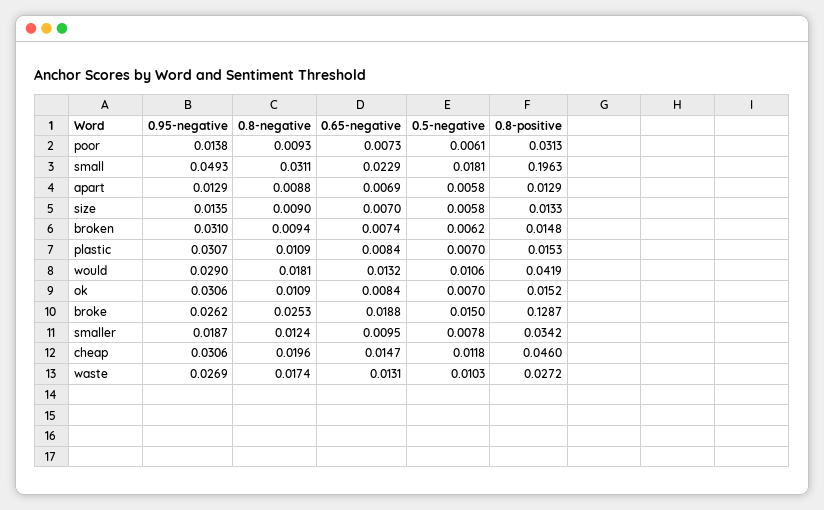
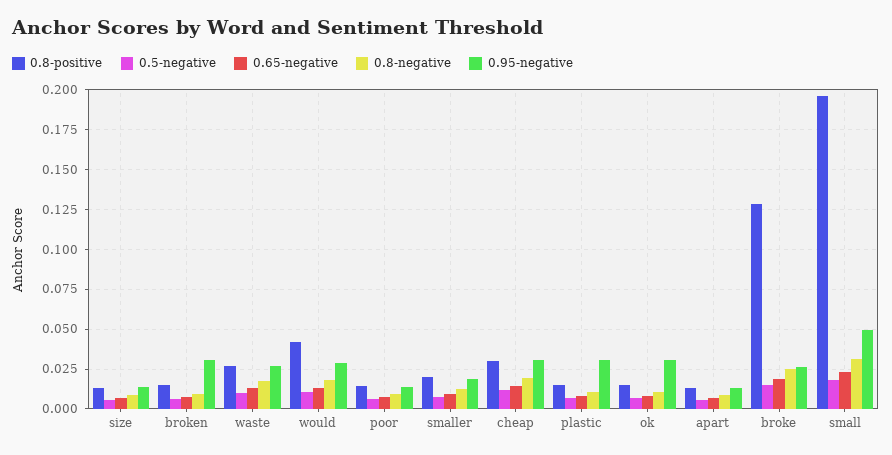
  {
    "0.95-negative": {
      "poor": 0.0138,
      "small": 0.0493,
      "apart": 0.0129,
      "size": 0.0135,
      "broken": 0.031,
      "plastic": 0.0307,
      "would": 0.029,
      "ok": 0.0306,
      "broke": 0.0262,
      "smaller": 0.0187,
      "cheap": 0.0306,
      "waste": 0.0269
    },
    "0.8-negative": {
      "poor": 0.0093,
      "small": 0.0311,
      "apart": 0.0088,
      "size": 0.009,
      "broken": 0.0094,
      "plastic": 0.0109,
      "would": 0.0181,
      "ok": 0.0109,
      "broke": 0.0253,
      "smaller": 0.0124,
      "cheap": 0.0196,
      "waste": 0.0174
    },
    "0.65-negative": {
      "poor": 0.0073,
      "small": 0.0229,
      "apart": 0.0069,
      "size": 0.007,
      "broken": 0.0074,
      "plastic": 0.0084,
      "would": 0.0132,
      "ok": 0.0084,
      "broke": 0.0188,
      "smaller": 0.0095,
      "cheap": 0.0147,
      "waste": 0.0131
    },
    "0.5-negative": {
      "poor": 0.0061,
      "small": 0.0181,
      "apart": 0.0058,
      "size": 0.0058,
      "broken": 0.0062,
      "plastic": 0.007,
      "would": 0.0106,
      "ok": 0.007,
      "broke": 0.015,
      "smaller": 0.0078,
      "cheap": 0.0118,
      "waste": 0.0103
    },
    "0.8-positive": {
-     "poor": 0.0313,
+     "poor": 0.015,
      "small": 0.1963,
      "apart": 0.0129,
      "size": 0.0133,
      "broken": 0.0148,
      "plastic": 0.0153,
      "would": 0.0419,
      "ok": 0.0152,
      "broke": 0.1287,
-     "smaller": 0.0342,
+     "smaller": 0.02,
-     "cheap": 0.046,
+     "cheap": 0.03,
      "waste": 0.0272
    }
  }

